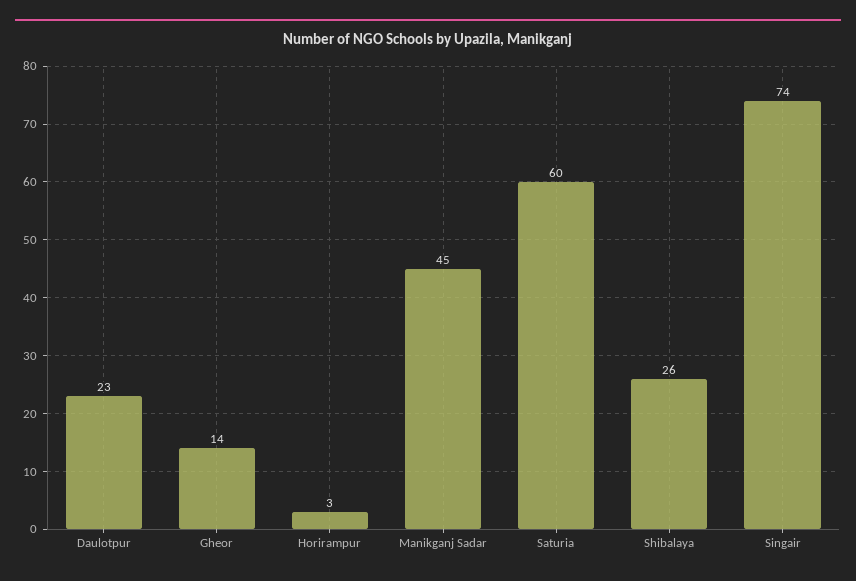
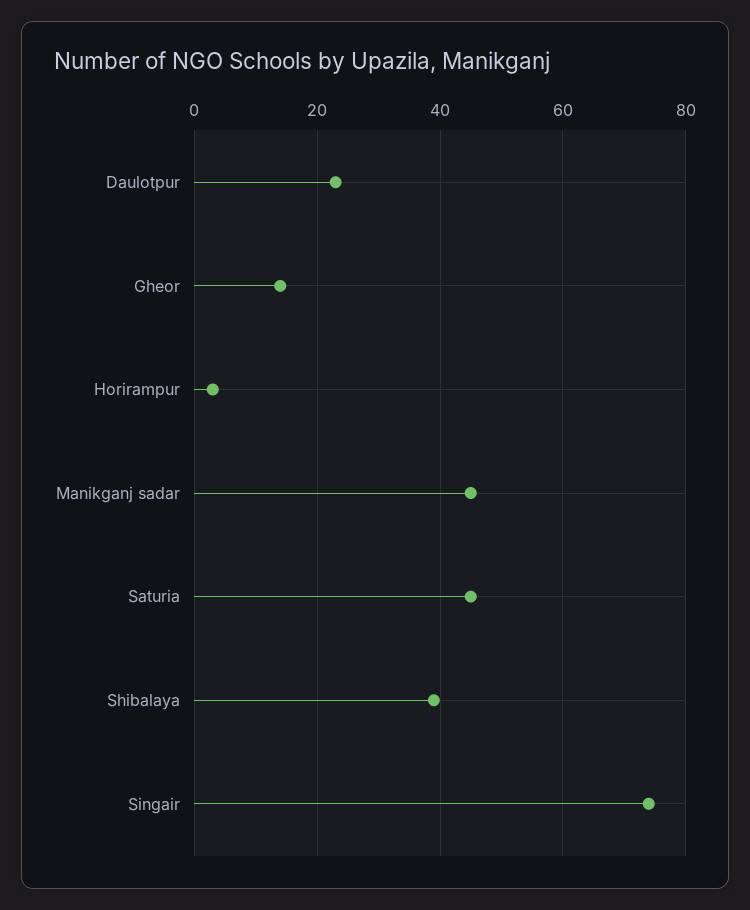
  {
    "Daulotpur": 23,
    "Gheor": 14,
    "Horirampur": 3,
    "Manikganj Sadar": 45,
-   "Saturia": 60,
+   "Saturia": 45,
-   "Shibalaya": 26,
+   "Shibalaya": 40,
    "Singair": 74
  }

